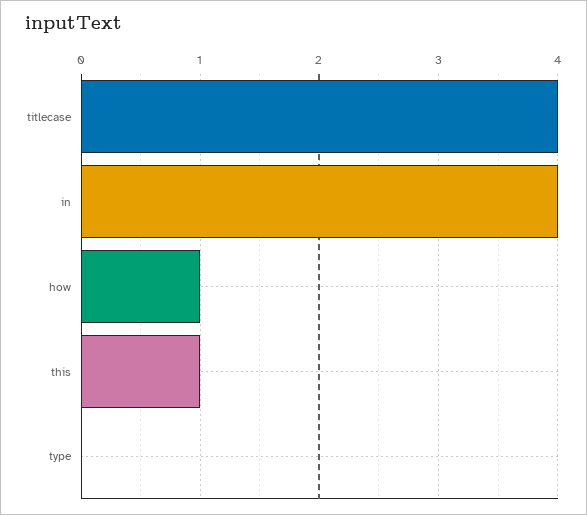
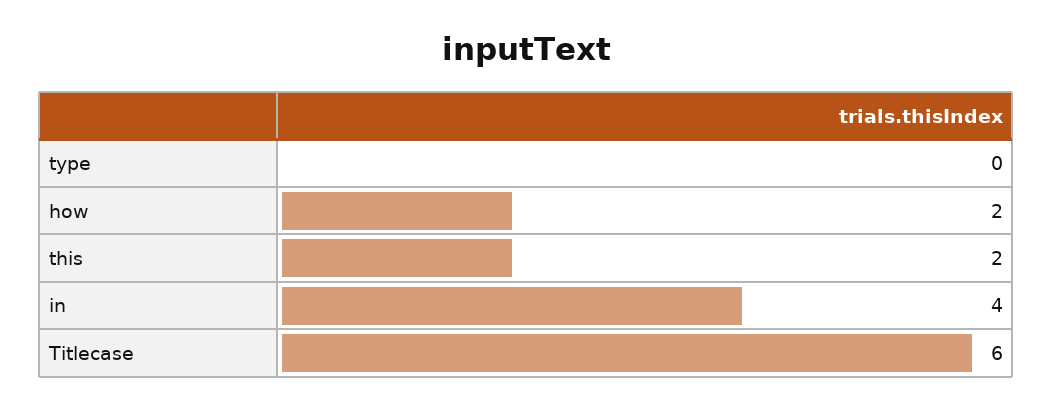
  {
-   "titlecase": 4,
+   "titlecase": 6,
    "in": 4,
-   "how": 1,
+   "how": 2,
-   "this": 1,
+   "this": 2,
    "type": 0
  }

